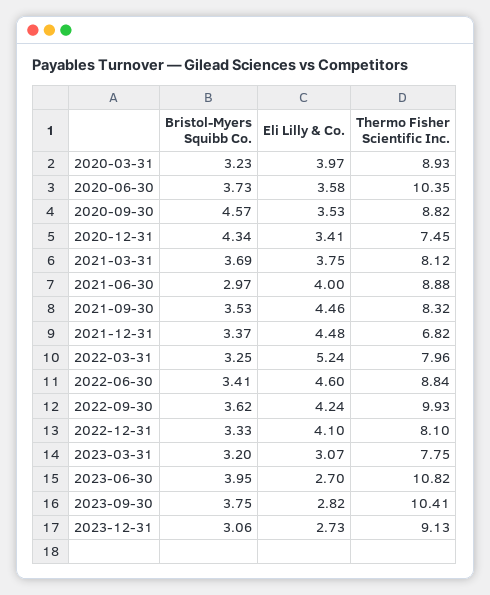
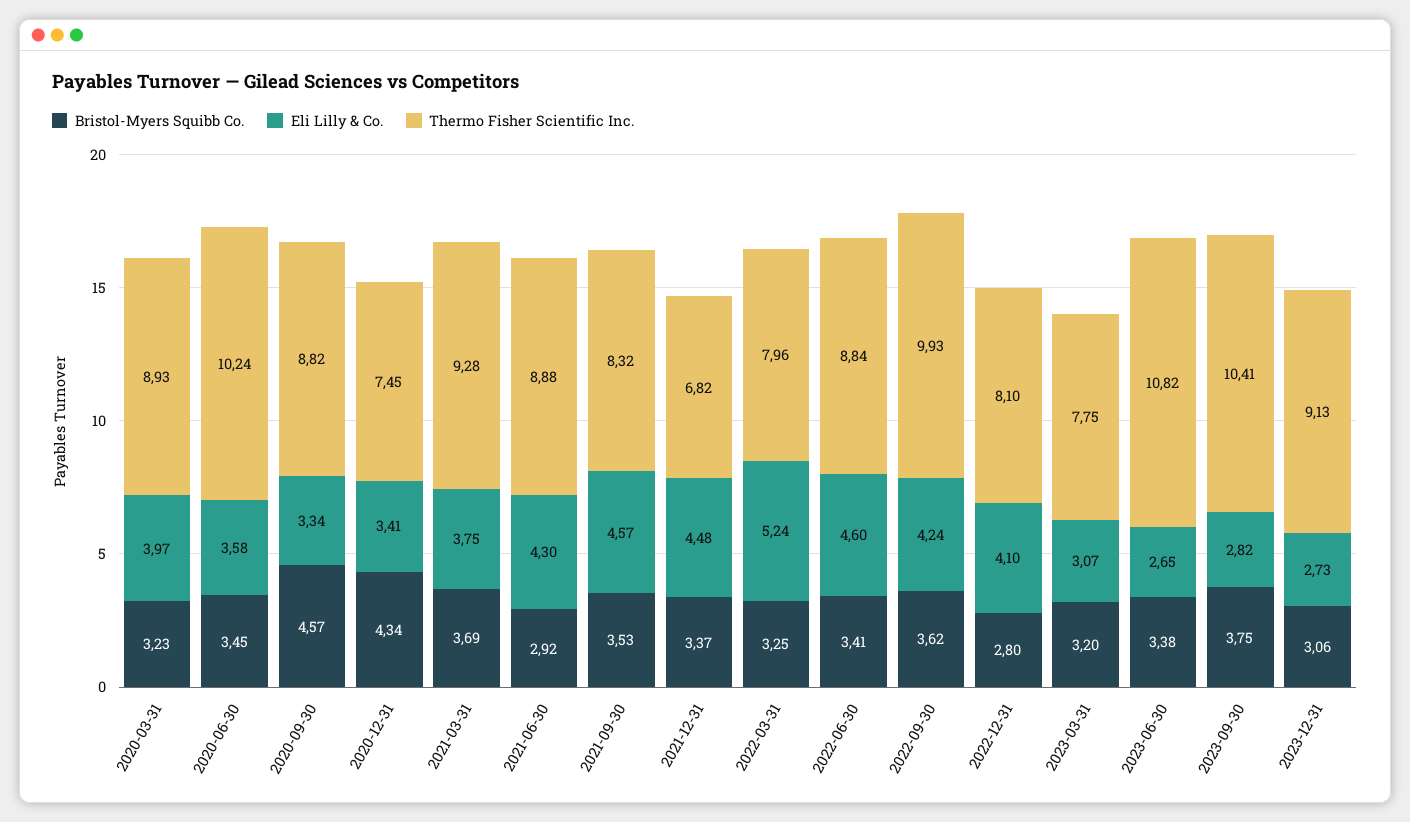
  {
    "Bristol-Myers Squibb Co.": {
      "2020-03-31": 3.23,
-     "2020-06-30": 3.73,
+     "2020-06-30": 3.45,
      "2020-09-30": 4.57,
      "2020-12-31": 4.34,
      "2021-03-31": 3.69,
-     "2021-06-30": 2.97,
+     "2021-06-30": 2.92,
      "2021-09-30": 3.53,
      "2021-12-31": 3.37,
      "2022-03-31": 3.25,
      "2022-06-30": 3.41,
      "2022-09-30": 3.62,
-     "2022-12-31": 3.33,
+     "2022-12-31": 2.8,
      "2023-03-31": 3.2,
-     "2023-06-30": 3.95,
+     "2023-06-30": 3.38,
      "2023-09-30": 3.75,
      "2023-12-31": 3.06
    },
    "Eli Lilly & Co.": {
      "2020-03-31": 3.97,
      "2020-06-30": 3.58,
-     "2020-09-30": 3.53,
+     "2020-09-30": 3.34,
      "2020-12-31": 3.41,
      "2021-03-31": 3.75,
-     "2021-06-30": 4,
+     "2021-06-30": 4.3,
-     "2021-09-30": 4.46,
+     "2021-09-30": 4.57,
      "2021-12-31": 4.48,
      "2022-03-31": 5.24,
      "2022-06-30": 4.6,
      "2022-09-30": 4.24,
      "2022-12-31": 4.1,
      "2023-03-31": 3.07,
-     "2023-06-30": 2.7,
+     "2023-06-30": 2.65,
      "2023-09-30": 2.82,
      "2023-12-31": 2.73
    },
    "Thermo Fisher Scientific Inc.": {
      "2020-03-31": 8.93,
-     "2020-06-30": 10.35,
+     "2020-06-30": 10.24,
      "2020-09-30": 8.82,
      "2020-12-31": 7.45,
-     "2021-03-31": 8.12,
+     "2021-03-31": 9.28,
      "2021-06-30": 8.88,
      "2021-09-30": 8.32,
      "2021-12-31": 6.82,
      "2022-03-31": 7.96,
      "2022-06-30": 8.84,
      "2022-09-30": 9.93,
      "2022-12-31": 8.1,
      "2023-03-31": 7.75,
      "2023-06-30": 10.82,
      "2023-09-30": 10.41,
      "2023-12-31": 9.13
    }
  }

